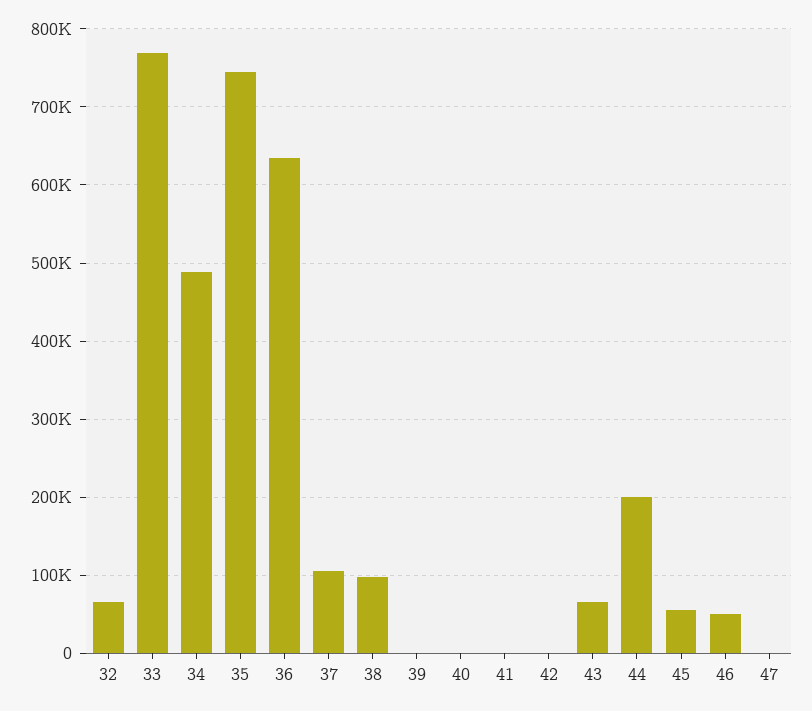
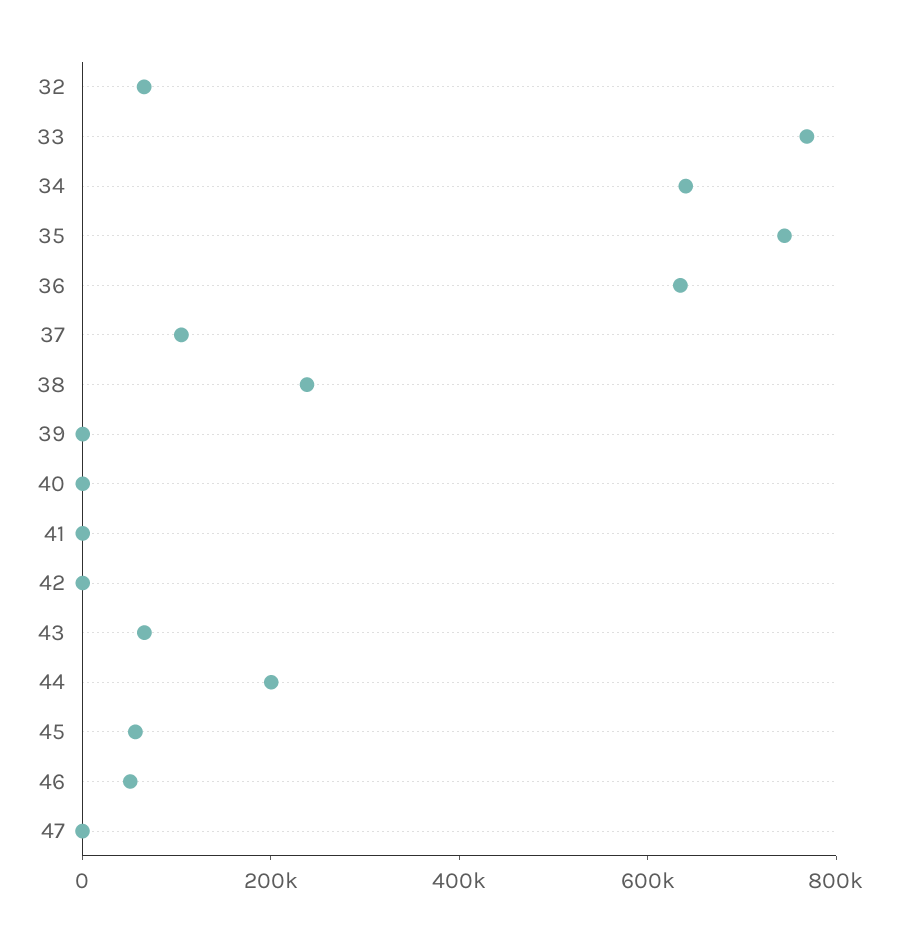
  {
    "32": 70000,
    "33": 770000,
-   "34": 490000,
+   "34": 650000,
    "35": 740000,
    "36": 630000,
    "37": 110000,
-   "38": 100000,
+   "38": 250000,
    "39": 0,
    "40": 0,
    "41": 0,
    "42": 0,
    "43": 70000,
    "44": 200000,
    "45": 60000,
    "46": 50000,
    "47": 0
  }

